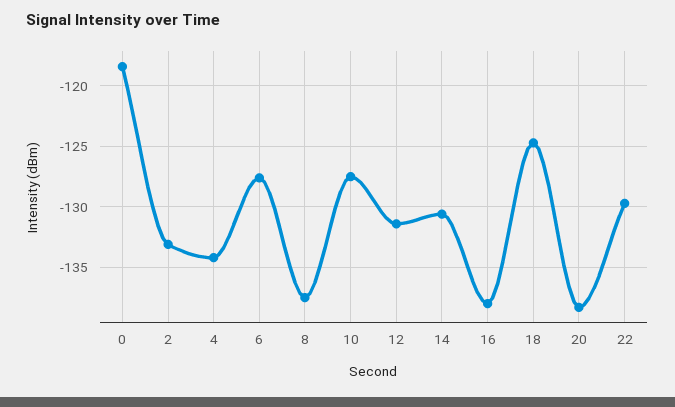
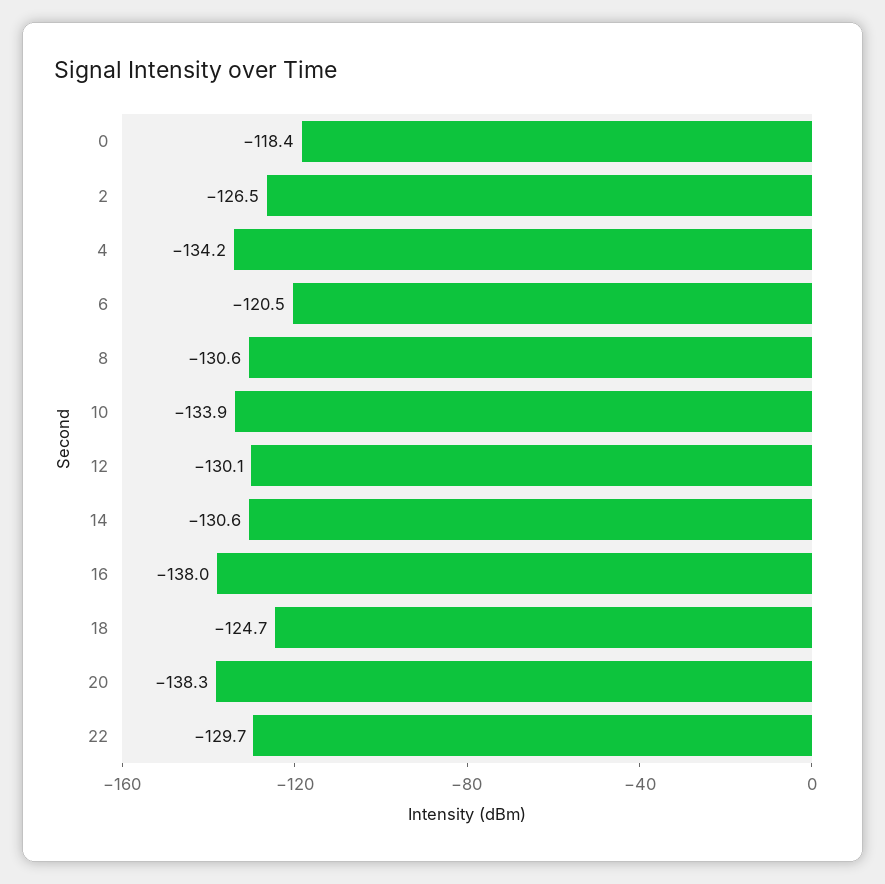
  {
    "0": -118.4,
-   "2": -133,
+   "2": -126.5,
    "4": -134.2,
-   "6": -127.5,
+   "6": -120.5,
-   "8": -137.5,
+   "8": -130.6,
-   "10": -127.5,
+   "10": -133.9,
-   "12": -131.5,
+   "12": -130.1,
    "14": -130.6,
    "16": -138,
    "18": -124.7,
    "20": -138.3,
    "22": -129.7
  }

